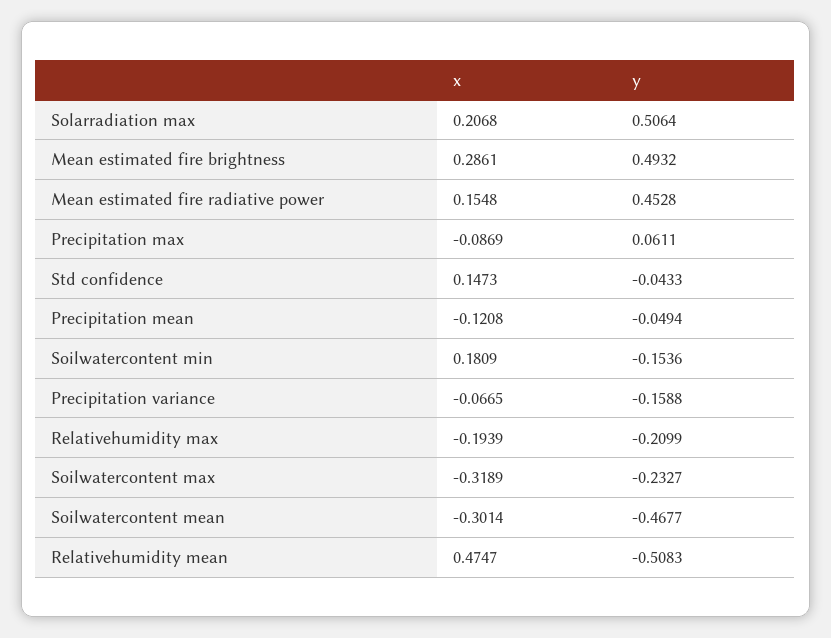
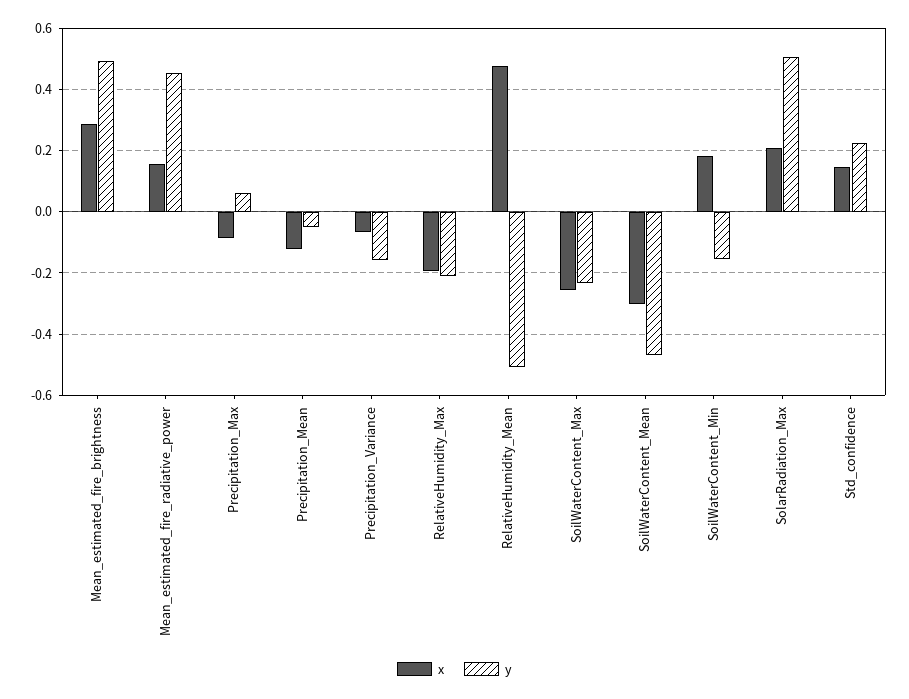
  {
    "x": {
      "Solarradiation max": 0.2068,
      "Mean estimated fire brightness": 0.2861,
      "Mean estimated fire radiative power": 0.1548,
      "Precipitation max": -0.0869,
      "Std confidence": 0.1473,
      "Precipitation mean": -0.1208,
      "Soilwatercontent min": 0.1809,
      "Precipitation variance": -0.0665,
      "Relativehumidity max": -0.1939,
-     "Soilwatercontent max": -0.3189,
+     "Soilwatercontent max": -0.26,
      "Soilwatercontent mean": -0.3014,
      "Relativehumidity mean": 0.4747
    },
    "y": {
      "Solarradiation max": 0.5064,
      "Mean estimated fire brightness": 0.4932,
      "Mean estimated fire radiative power": 0.4528,
      "Precipitation max": 0.0611,
-     "Std confidence": -0.0433,
+     "Std confidence": 0.22,
      "Precipitation mean": -0.0494,
      "Soilwatercontent min": -0.1536,
      "Precipitation variance": -0.1588,
      "Relativehumidity max": -0.2099,
      "Soilwatercontent max": -0.2327,
      "Soilwatercontent mean": -0.4677,
      "Relativehumidity mean": -0.5083
    }
  }

